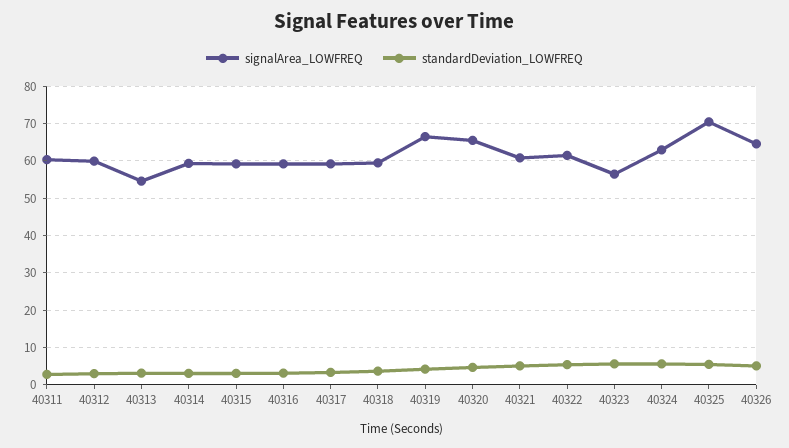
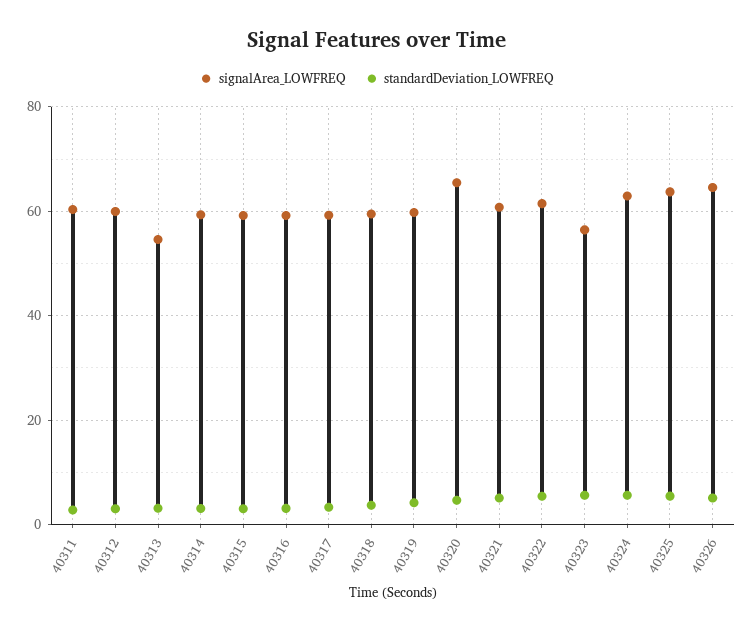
  {
    "signalArea_LOWFREQ": {
      "40311": 60,
      "40312": 60,
      "40313": 54,
      "40314": 60,
      "40315": 60,
      "40316": 60,
      "40317": 60,
      "40318": 60,
-     "40319": 66,
+     "40319": 60,
      "40320": 66,
      "40321": 60,
      "40322": 62,
      "40323": 56,
      "40324": 62,
-     "40325": 70,
+     "40325": 64,
      "40326": 64
    },
    "standardDeviation_LOWFREQ": {
      "40311": 2,
      "40312": 4,
      "40313": 4,
      "40314": 4,
      "40315": 4,
      "40316": 4,
      "40317": 4,
      "40318": 4,
      "40319": 4,
      "40320": 4,
      "40321": 6,
      "40322": 6,
      "40323": 6,
      "40324": 6,
      "40325": 6,
      "40326": 6
    }
  }

